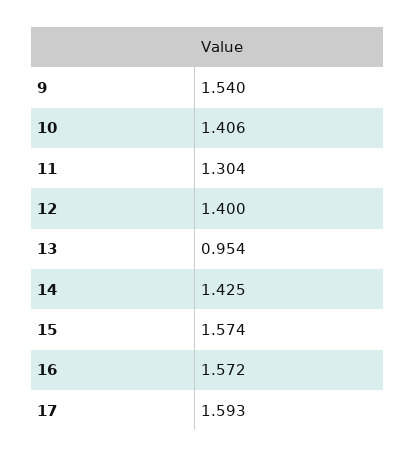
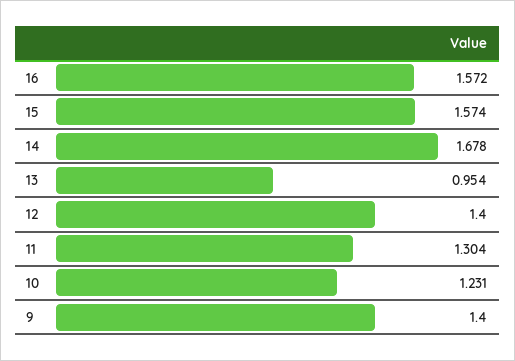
  {
-   "9": 1.54,
+   "9": 1.4,
-   "10": 1.406,
+   "10": 1.231,
    "11": 1.304,
    "12": 1.4,
    "13": 0.954,
-   "14": 1.425,
+   "14": 1.678,
    "15": 1.574,
-   "16": 1.572,
+   "16": 1.572
-   "17": 1.593
  }

